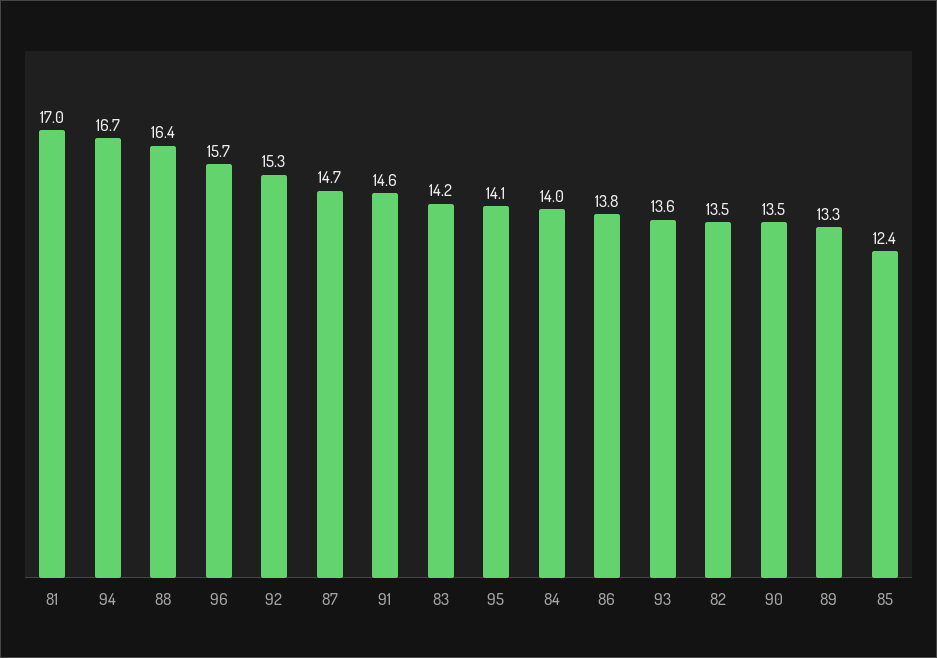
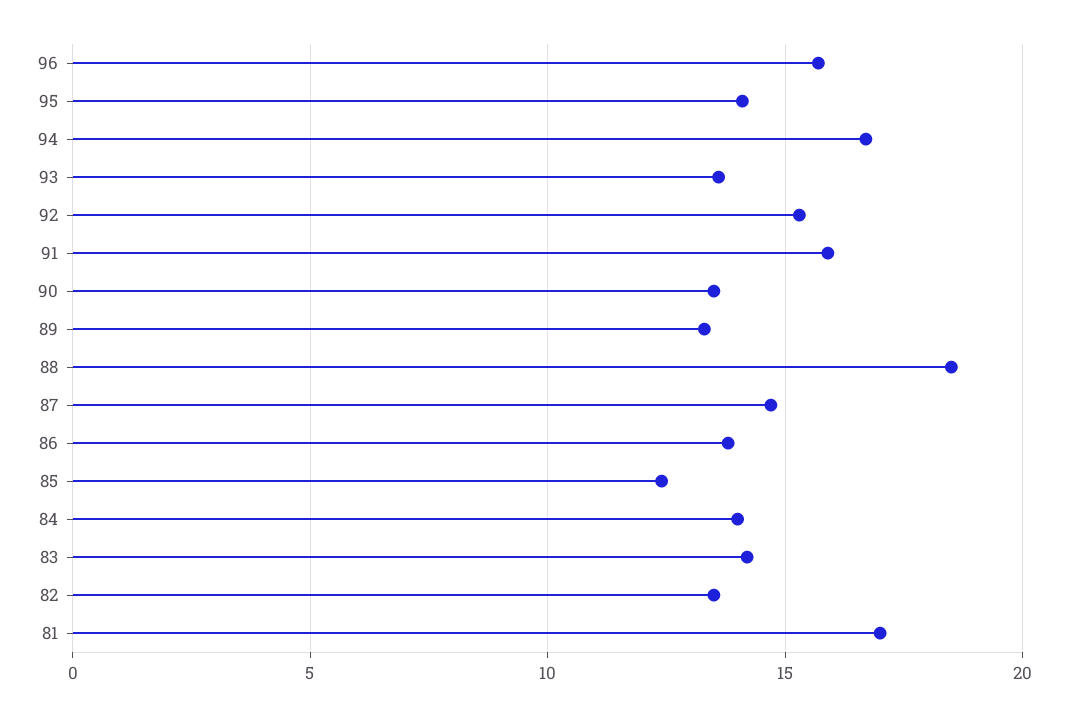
  {
    "81": 17,
    "94": 16.7,
-   "88": 16.4,
+   "88": 18.5,
    "96": 15.7,
    "92": 15.3,
    "87": 14.7,
-   "91": 14.6,
+   "91": 16,
    "83": 14.2,
    "95": 14.1,
    "84": 14,
    "86": 13.8,
    "93": 13.6,
    "82": 13.5,
    "90": 13.5,
    "89": 13.3,
    "85": 12.4
  }

